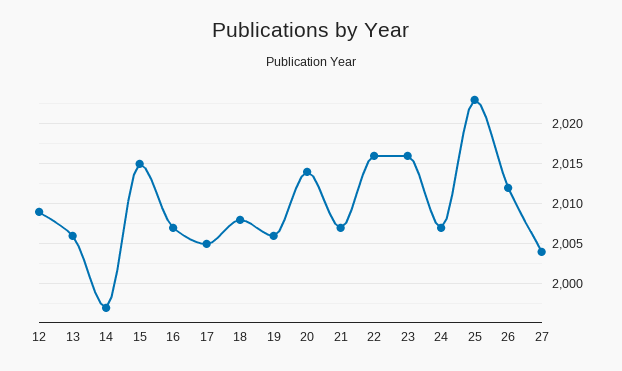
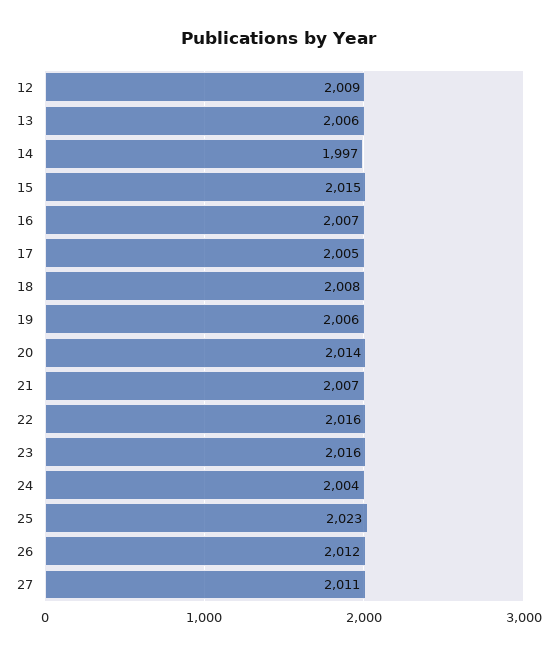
  {
    "12": 2009,
    "13": 2006,
    "14": 1997,
    "15": 2015,
    "16": 2007,
    "17": 2005,
    "18": 2008,
    "19": 2006,
    "20": 2014,
    "21": 2007,
    "22": 2016,
    "23": 2016,
-   "24": 2007,
+   "24": 2004,
    "25": 2023,
    "26": 2012,
-   "27": 2004
+   "27": 2011
  }

